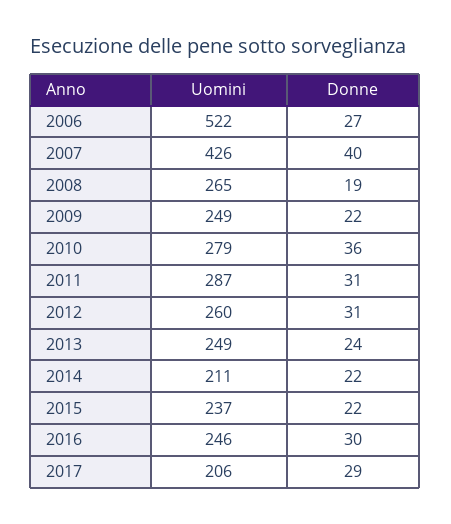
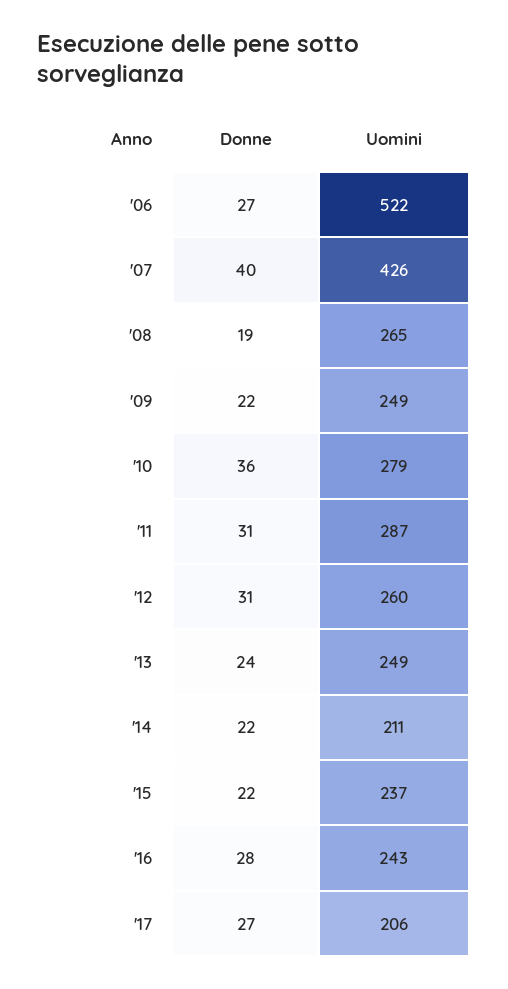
  {
    "Uomini": {
      "2006": 522,
      "2007": 426,
      "2008": 265,
      "2009": 249,
      "2010": 279,
      "2011": 287,
      "2012": 260,
      "2013": 249,
      "2014": 211,
      "2015": 237,
-     "2016": 246,
+     "2016": 243,
      "2017": 206
    },
    "Donne": {
      "2006": 27,
      "2007": 40,
      "2008": 19,
      "2009": 22,
      "2010": 36,
      "2011": 31,
      "2012": 31,
      "2013": 24,
      "2014": 22,
      "2015": 22,
-     "2016": 30,
+     "2016": 28,
-     "2017": 29
+     "2017": 27
    }
  }

